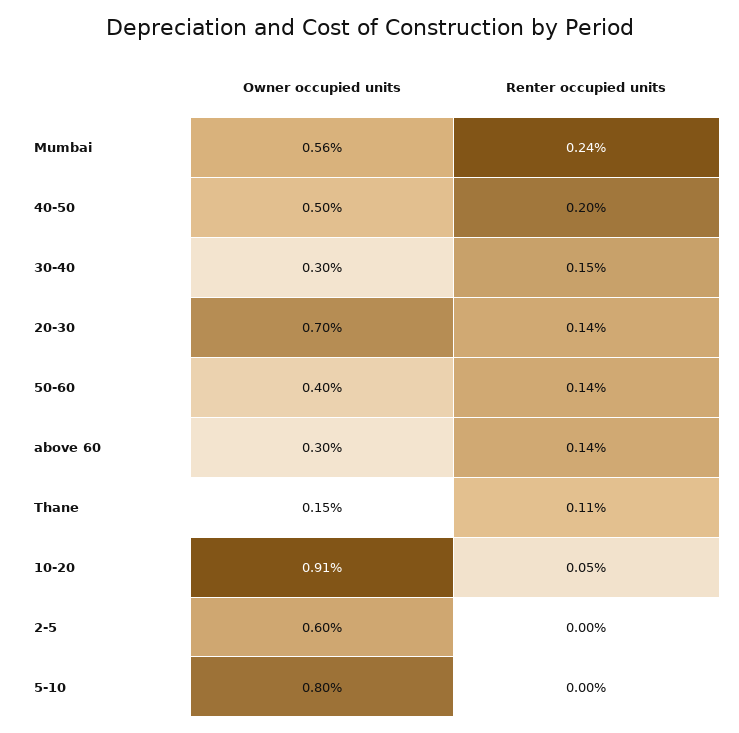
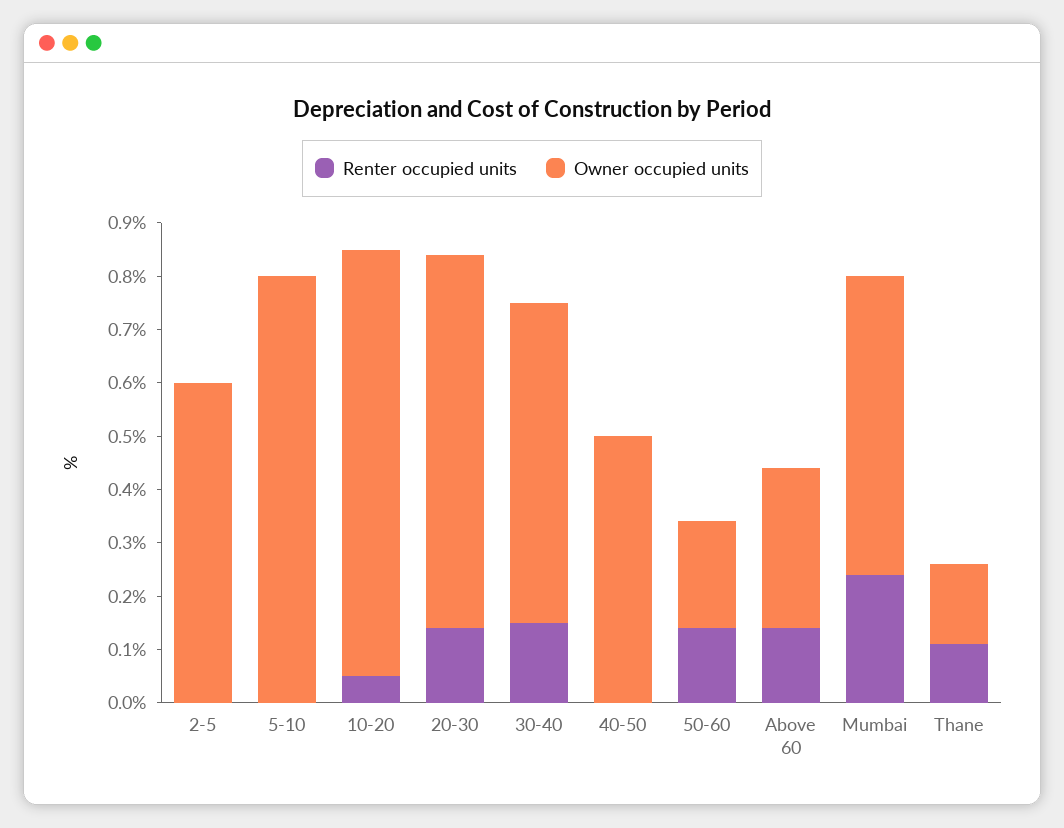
  {
    "Owner occupied units": {
      "Mumbai": 0.56,
      "40-50": 0.5,
-     "30-40": 0.3,
+     "30-40": 0.6,
      "20-30": 0.7,
-     "50-60": 0.4,
+     "50-60": 0.2,
      "above 60": 0.3,
      "Thane": 0.15,
-     "10-20": 0.91,
+     "10-20": 0.8,
      "2-5": 0.6,
      "5-10": 0.8
    },
    "Renter occupied units": {
      "Mumbai": 0.24,
-     "40-50": 0.2,
+     "40-50": 0,
      "30-40": 0.15,
      "20-30": 0.14,
      "50-60": 0.14,
      "above 60": 0.14,
      "Thane": 0.11,
      "10-20": 0.05,
      "2-5": 0,
      "5-10": 0
    }
  }

